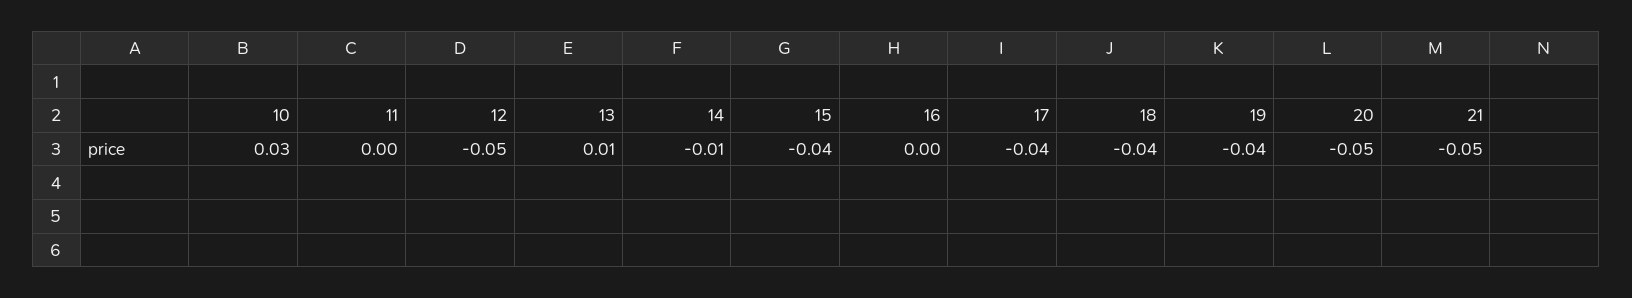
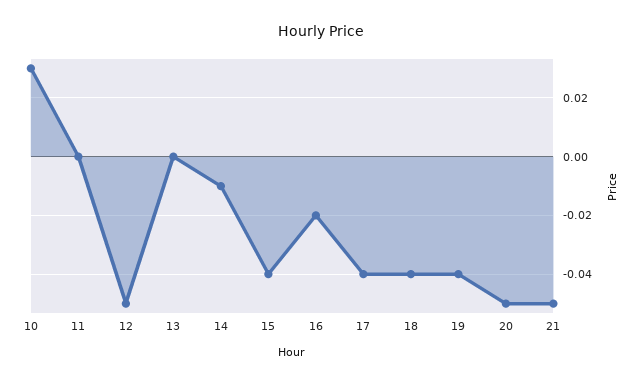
  {
    "10": 0.03,
    "11": 0,
    "12": -0.05,
-   "13": 0.01,
+   "13": 0,
    "14": -0.01,
    "15": -0.04,
-   "16": 0,
+   "16": -0.02,
    "17": -0.04,
    "18": -0.04,
    "19": -0.04,
    "20": -0.05,
    "21": -0.05
  }

